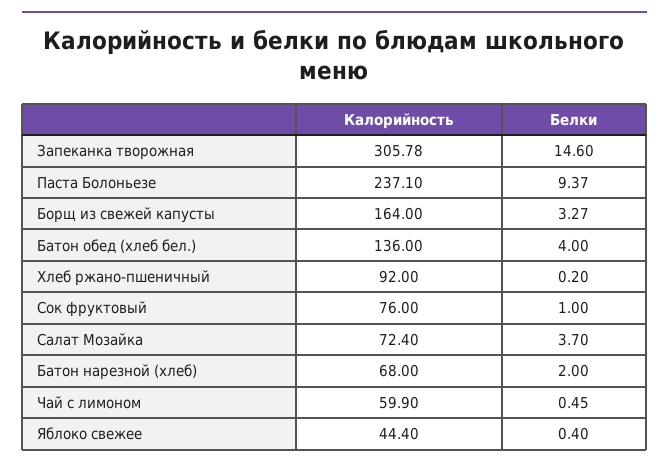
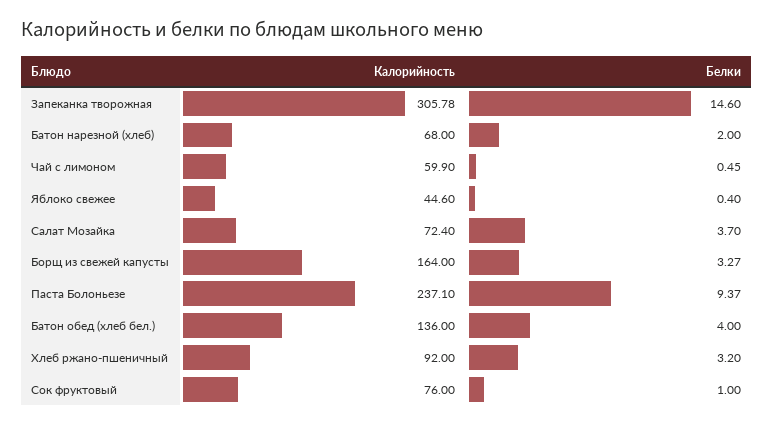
  {
    "Калорийность": {
      "Запеканка творожная": 305.78,
      "Паста Болоньезе": 237.1,
      "Борщ из свежей капусты": 164,
      "Батон обед (хлеб бел.)": 136,
      "Хлеб ржано-пшеничный": 92,
      "Сок фруктовый": 76,
      "Салат Мозайка": 72.4,
      "Батон нарезной (хлеб)": 68,
      "Чай с лимоном": 59.9,
-     "Яблоко свежее": 44.4
+     "Яблоко свежее": 44.6
    },
    "Белки": {
      "Запеканка творожная": 14.6,
      "Паста Болоньезе": 9.37,
      "Борщ из свежей капусты": 3.27,
      "Батон обед (хлеб бел.)": 4,
-     "Хлеб ржано-пшеничный": 0.2,
+     "Хлеб ржано-пшеничный": 3.2,
      "Сок фруктовый": 1,
      "Салат Мозайка": 3.7,
      "Батон нарезной (хлеб)": 2,
      "Чай с лимоном": 0.45,
      "Яблоко свежее": 0.4
    }
  }

